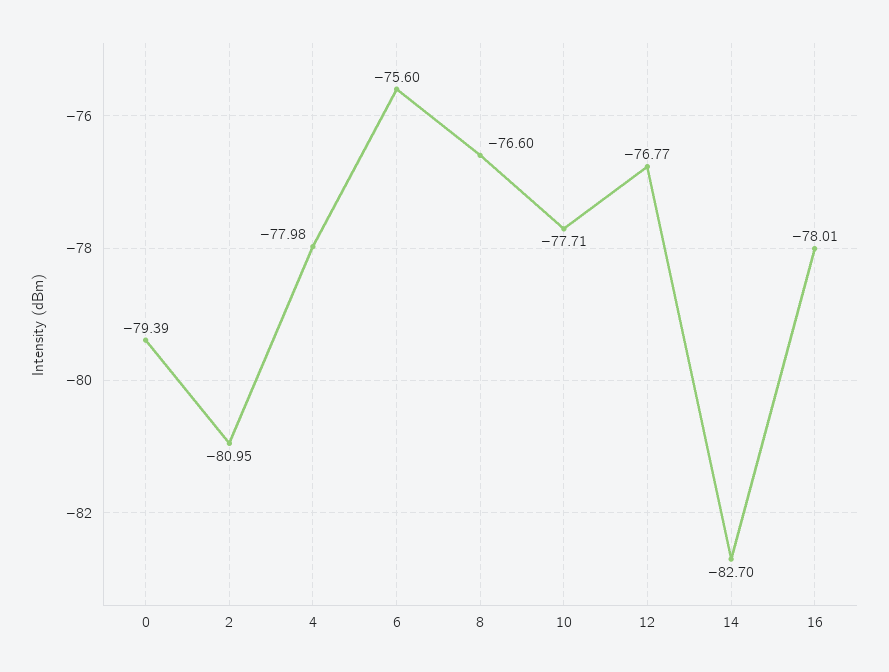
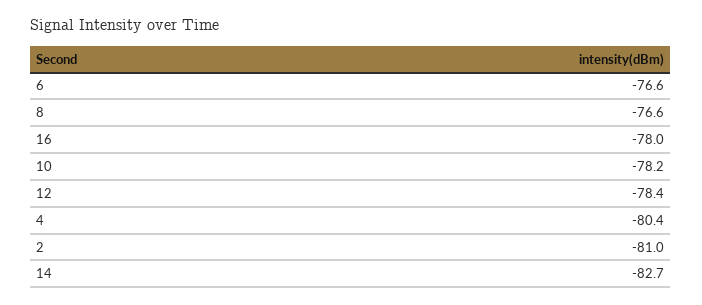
  {
-   "0": -79.39,
    "2": -80.95,
-   "4": -77.98,
+   "4": -80.4,
-   "6": -75.6,
+   "6": -76.6,
    "8": -76.6,
-   "10": -77.71,
+   "10": -78.2,
-   "12": -76.77,
+   "12": -78.4,
    "14": -82.7,
    "16": -78.01
  }

